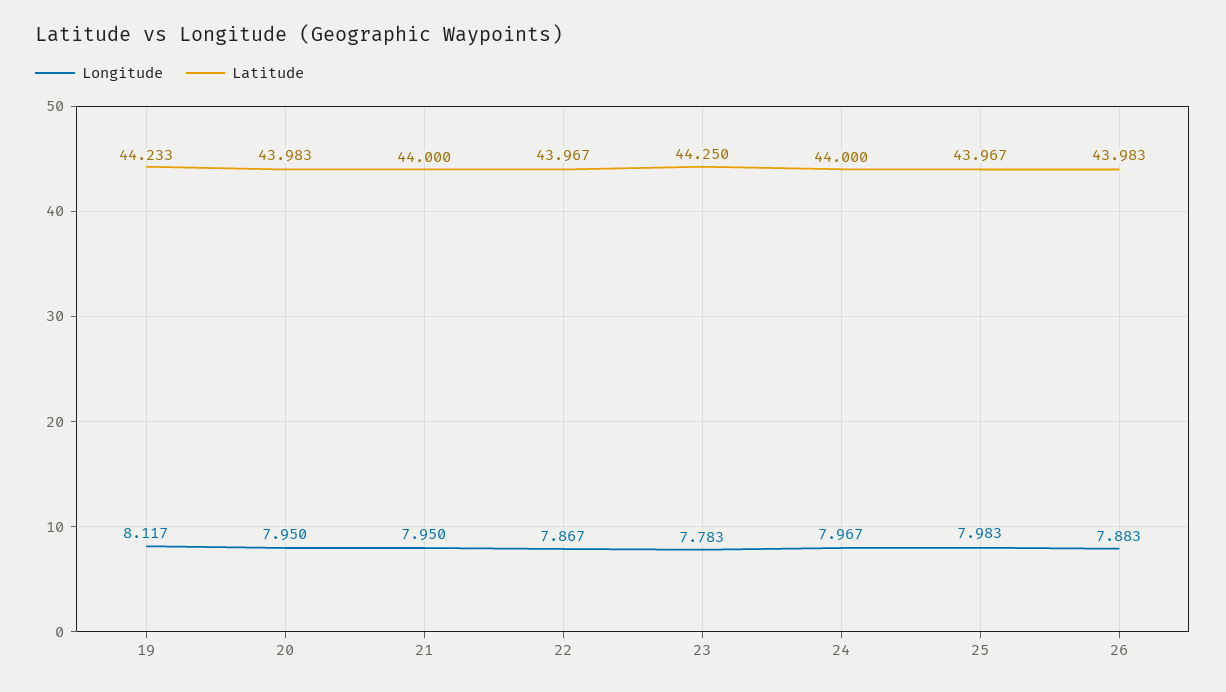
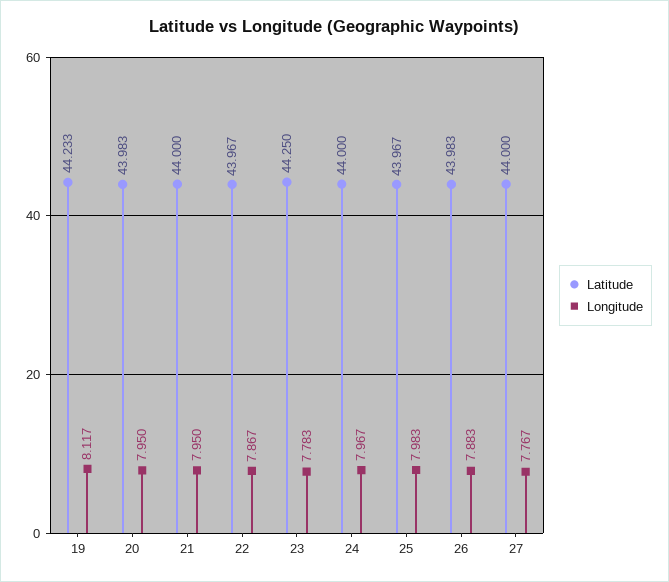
  {
    "Longitude": {
      "19": 8.117,
      "20": 7.95,
      "21": 7.95,
      "22": 7.867,
      "23": 7.783,
      "24": 7.967,
      "25": 7.983,
-     "26": 7.883
+     "26": 7.883,
+     "27": 7.767
    },
    "Latitude": {
      "19": 44.233,
      "20": 43.983,
      "21": 44,
      "22": 43.967,
      "23": 44.25,
      "24": 44,
      "25": 43.967,
-     "26": 43.983
+     "26": 43.983,
+     "27": 44
    }
  }

